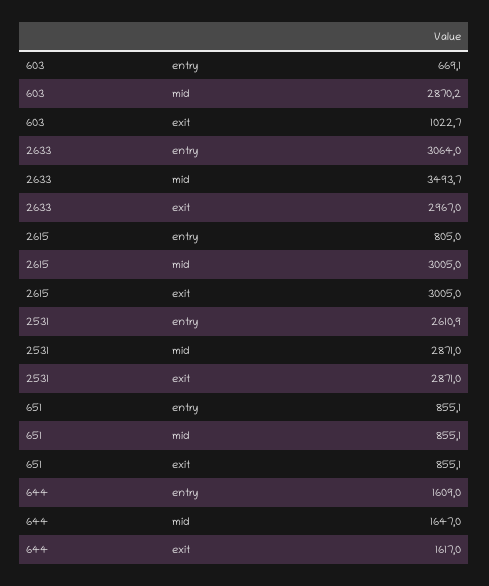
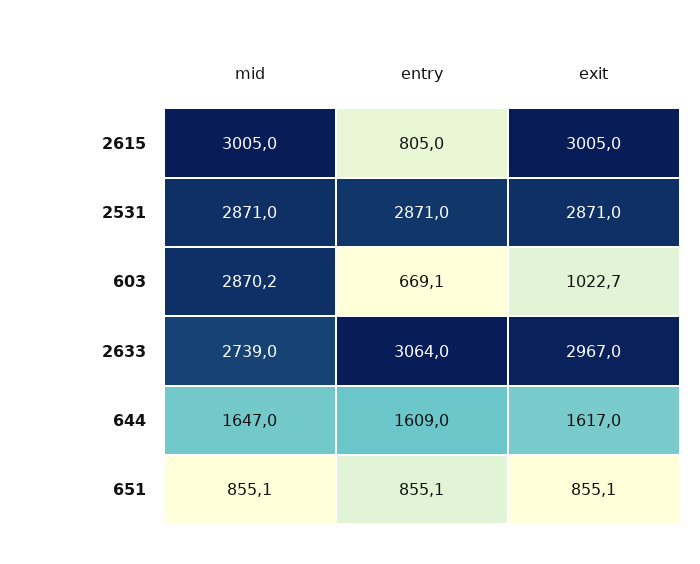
  {
    "603": {
      "entry": 669.1,
      "mid": 2870.2,
      "exit": 1022.7
    },
    "2633": {
      "entry": 3064,
-     "mid": 3493.7,
+     "mid": 2739,
      "exit": 2967
    },
    "2615": {
      "entry": 805,
      "mid": 3005,
      "exit": 3005
    },
    "2531": {
-     "entry": 2610.9,
+     "entry": 2871,
      "mid": 2871,
      "exit": 2871
    },
    "651": {
      "entry": 855.1,
      "mid": 855.1,
      "exit": 855.1
    },
    "644": {
      "entry": 1609,
      "mid": 1647,
      "exit": 1617
    }
  }

